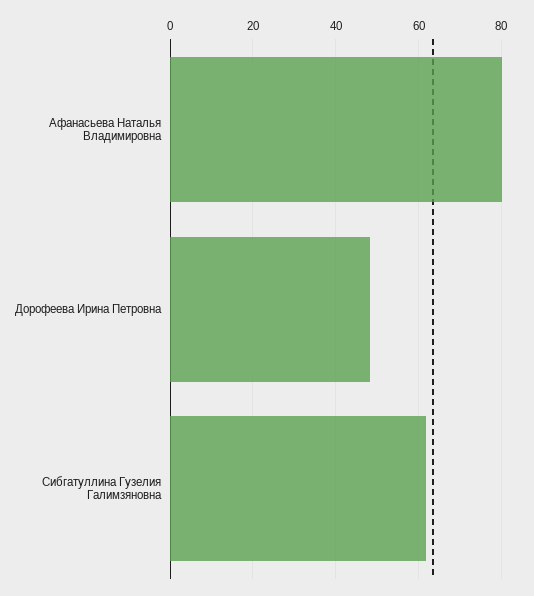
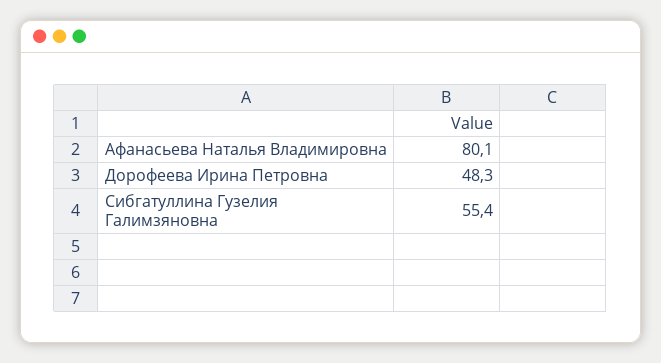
  {
    "Афанасьева Наталья Владимировна": 80.1,
    "Дорофеева Ирина Петровна": 48.3,
-   "Сибгатуллина Гузелия Галимзяновна": 62
+   "Сибгатуллина Гузелия Галимзяновна": 55.4
  }

